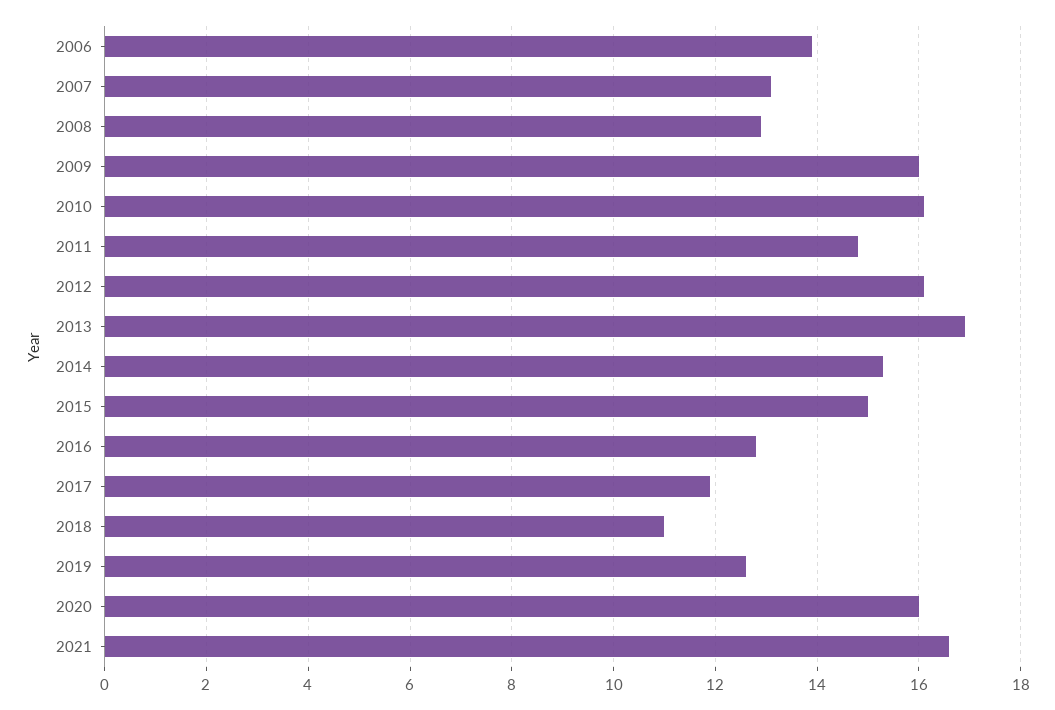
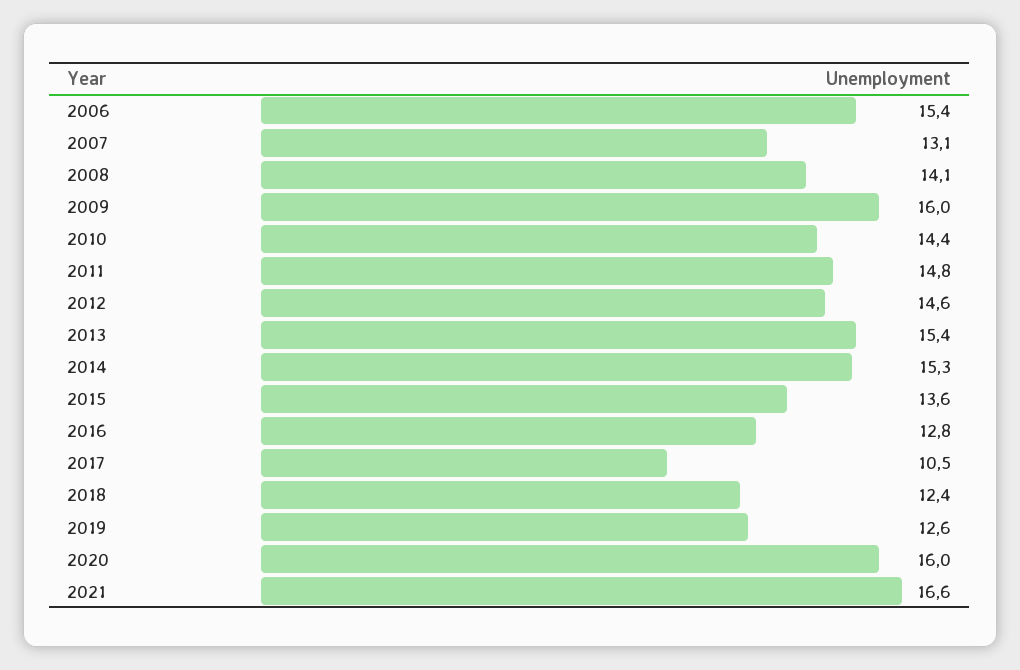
  {
-   "2006": 14,
+   "2006": 15.4,
    "2007": 13.1,
-   "2008": 13,
+   "2008": 14.1,
    "2009": 16,
-   "2010": 16,
+   "2010": 14.4,
    "2011": 14.8,
-   "2012": 16,
+   "2012": 14.6,
-   "2013": 17,
+   "2013": 15.4,
    "2014": 15.3,
-   "2015": 15,
+   "2015": 13.6,
    "2016": 12.8,
-   "2017": 12,
+   "2017": 10.5,
-   "2018": 11,
+   "2018": 12.4,
    "2019": 12.6,
    "2020": 16,
    "2021": 16.6
  }

